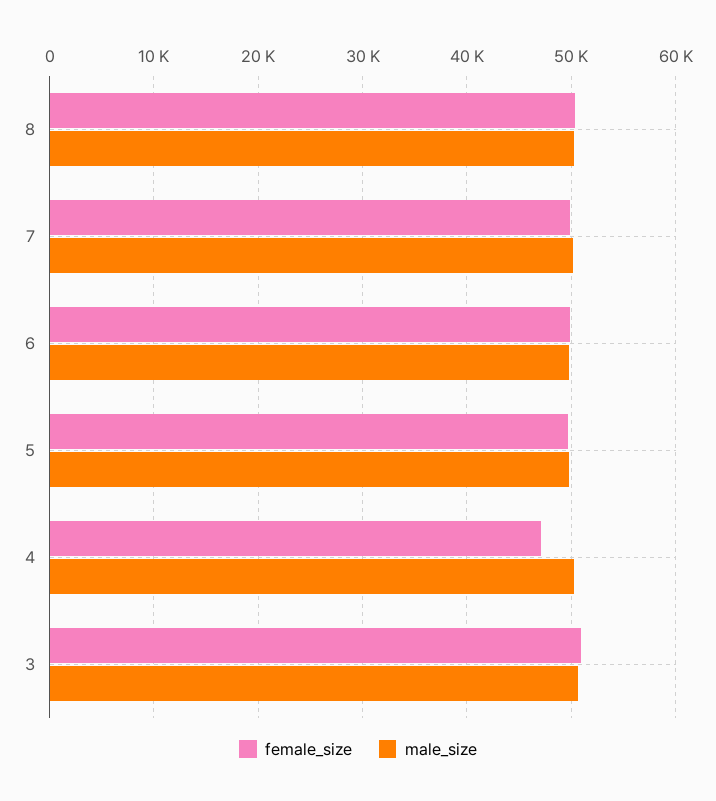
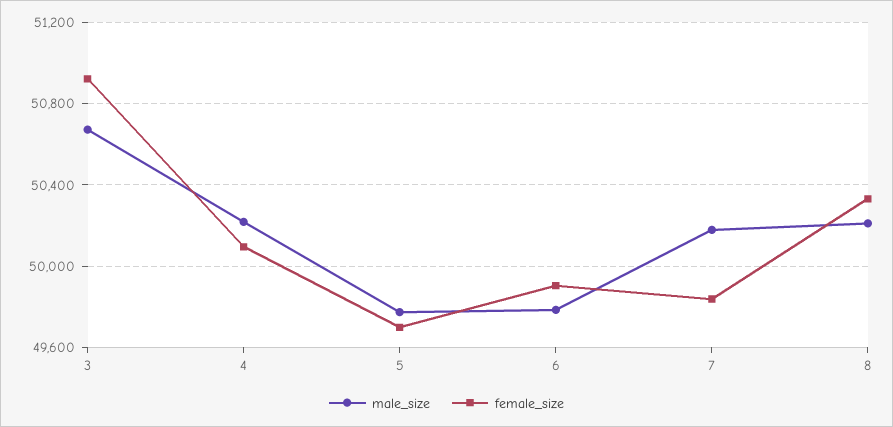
  {
    "female_size": {
      "8": 50350,
      "7": 49850,
      "6": 49900,
      "5": 49700,
-     "4": 47000,
+     "4": 50100,
      "3": 50900
    },
    "male_size": {
      "8": 50200,
      "7": 50200,
      "6": 49800,
      "5": 49750,
      "4": 50200,
      "3": 50650
    }
  }

